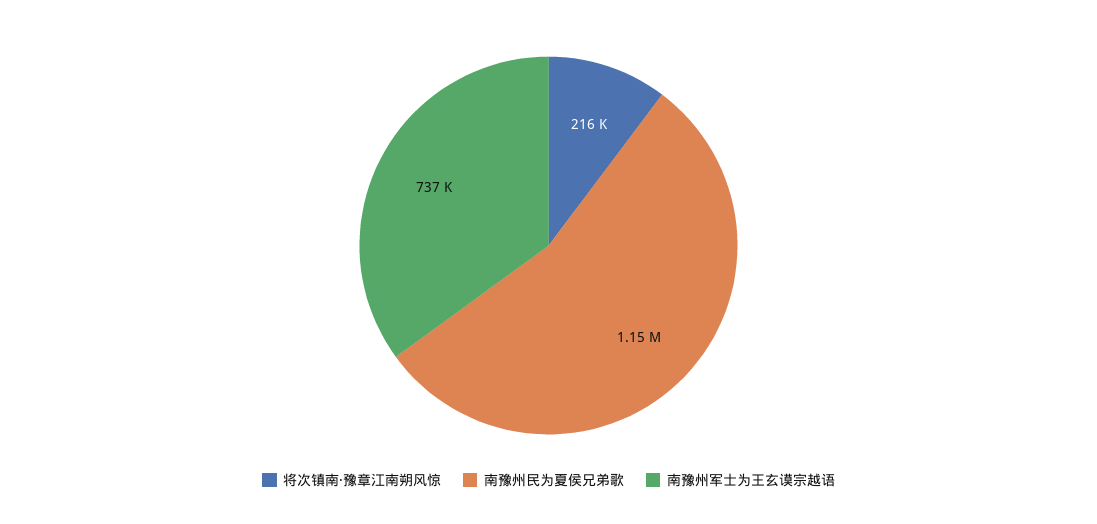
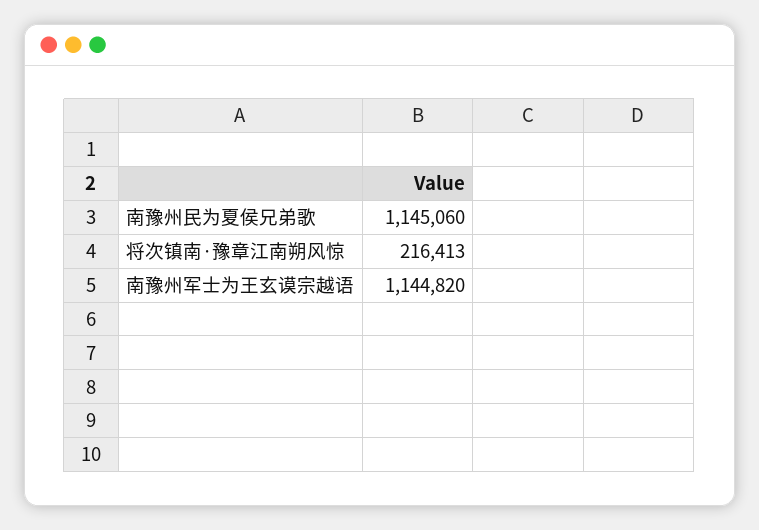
  {
    "将次镇南·豫章江南朔风惊": 216413,
    "南豫州民为夏侯兄弟歌": 1145060,
-   "南豫州军士为王玄谟宗越语": 737000
+   "南豫州军士为王玄谟宗越语": 1144820
  }

